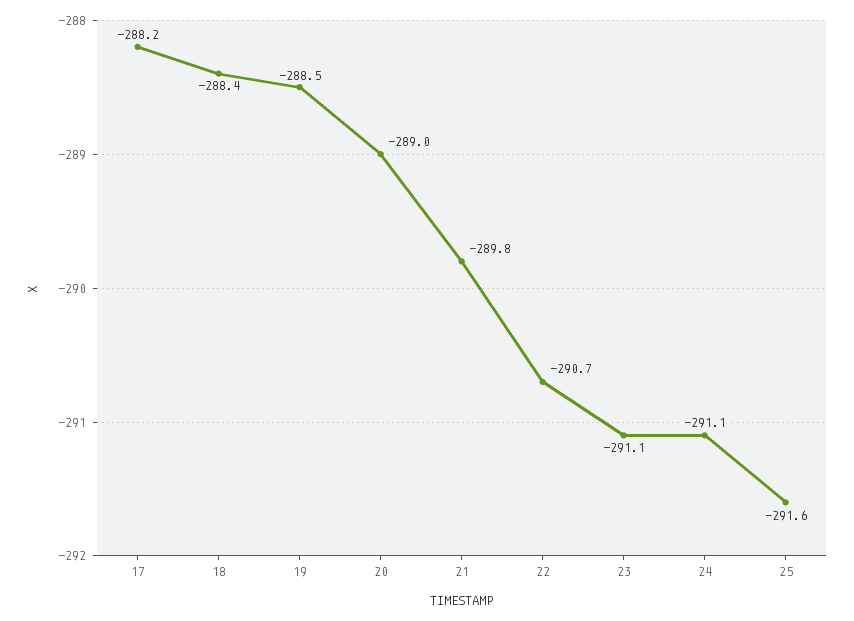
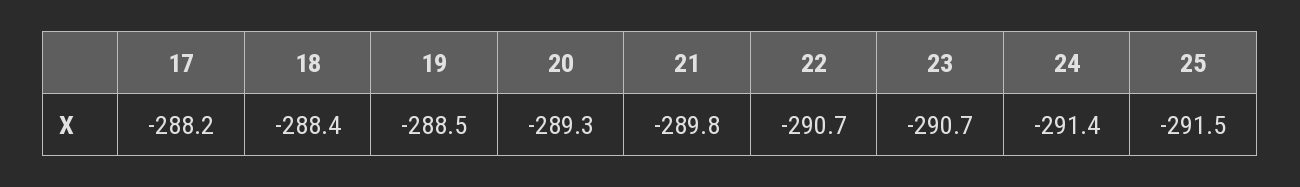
  {
    "17": -288.2,
    "18": -288.4,
    "19": -288.5,
-   "20": -289,
+   "20": -289.3,
    "21": -289.8,
    "22": -290.7,
-   "23": -291.1,
+   "23": -290.7,
-   "24": -291.1,
+   "24": -291.4,
-   "25": -291.6
+   "25": -291.5
  }

